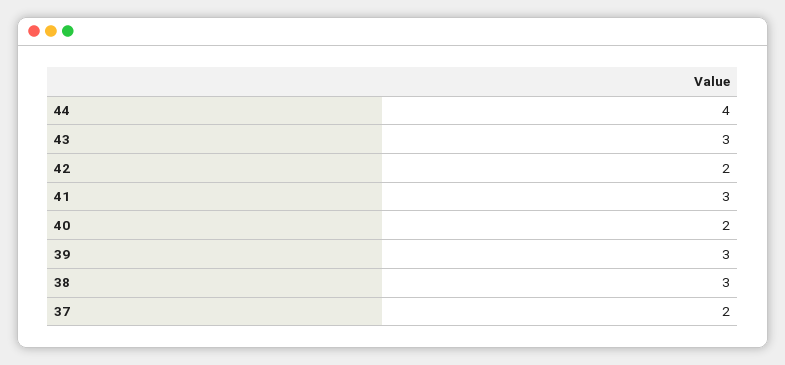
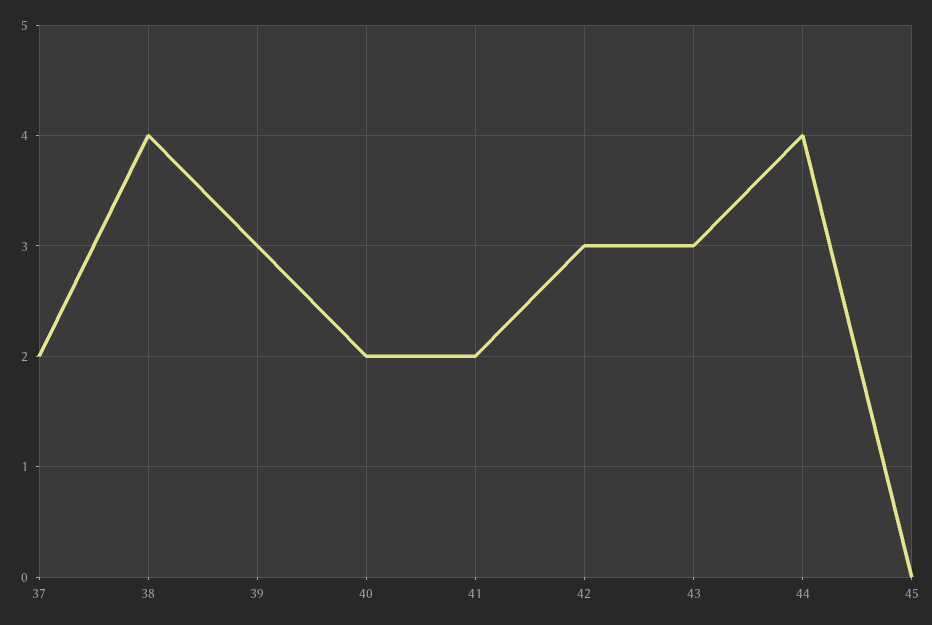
  {
    "44": 4,
    "43": 3,
-   "42": 2,
+   "42": 3,
-   "41": 3,
+   "41": 2,
    "40": 2,
    "39": 3,
-   "38": 3,
+   "38": 4,
-   "37": 2
+   "37": 2,
+   "45": 0
  }

